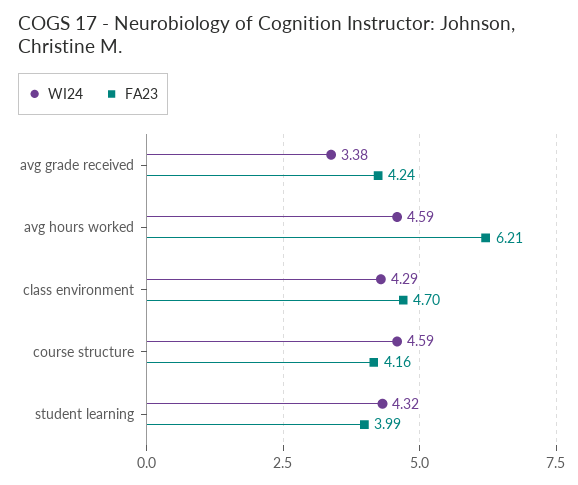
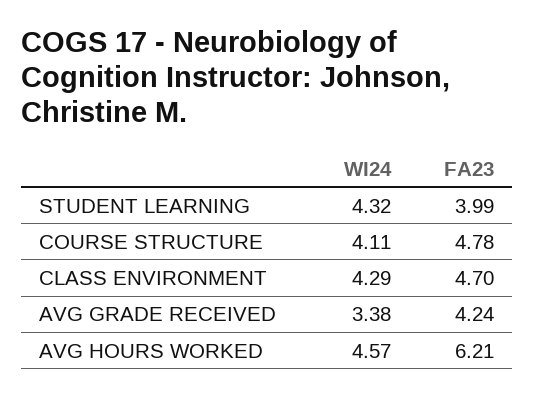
  {
    "WI24": {
      "avg grade received": 3.38,
-     "avg hours worked": 4.59,
+     "avg hours worked": 4.57,
      "class environment": 4.29,
-     "course structure": 4.59,
+     "course structure": 4.11,
      "student learning": 4.32
    },
    "FA23": {
      "avg grade received": 4.24,
      "avg hours worked": 6.21,
      "class environment": 4.7,
-     "course structure": 4.16,
+     "course structure": 4.78,
      "student learning": 3.99
    }
  }

